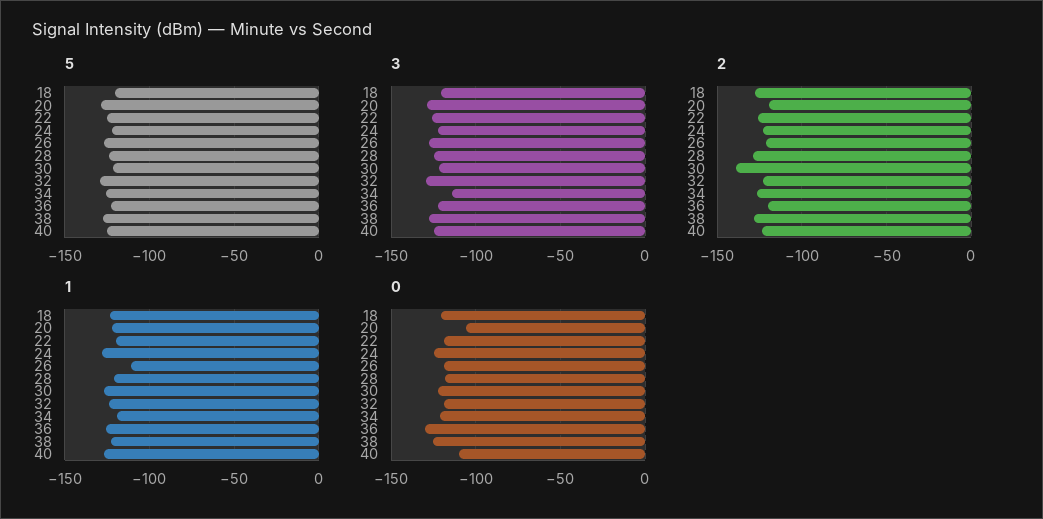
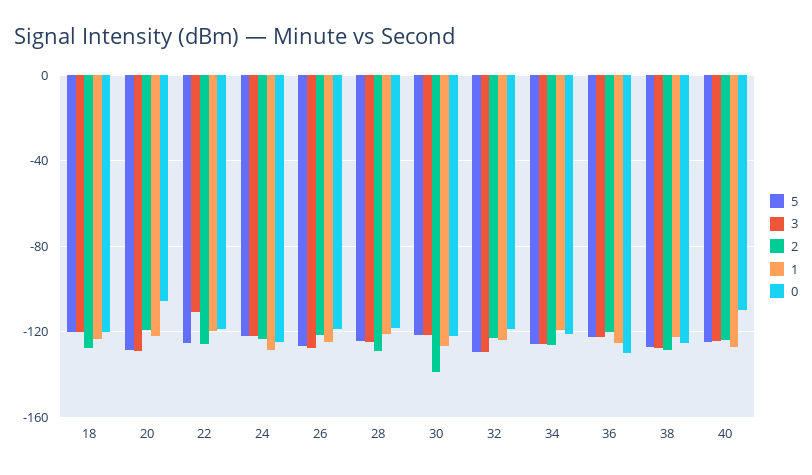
  {
    "5": {
      "18": -120,
      "20": -130,
      "22": -125,
      "24": -120,
      "26": -125,
      "28": -125,
      "30": -120,
      "32": -130,
      "34": -125,
      "36": -125,
      "38": -125,
      "40": -125
    },
    "3": {
      "18": -120,
      "20": -130,
-     "22": -125,
+     "22": -110,
      "24": -120,
      "26": -125,
      "28": -125,
      "30": -120,
      "32": -130,
-     "34": -115,
+     "34": -125,
      "36": -120,
      "38": -130,
      "40": -125
    },
    "2": {
      "18": -130,
      "20": -120,
      "22": -125,
      "24": -125,
      "26": -120,
      "28": -130,
      "30": -140,
      "32": -125,
      "34": -125,
      "36": -120,
      "38": -130,
      "40": -125
    },
    "1": {
      "18": -125,
      "20": -120,
      "22": -120,
      "24": -130,
-     "26": -110,
+     "26": -125,
      "28": -120,
      "30": -125,
      "32": -125,
      "34": -120,
      "36": -125,
      "38": -125,
      "40": -125
    },
    "0": {
      "18": -120,
      "20": -105,
      "22": -120,
      "24": -125,
      "26": -120,
      "28": -120,
      "30": -120,
      "32": -120,
      "34": -120,
      "36": -130,
      "38": -125,
      "40": -110
    }
  }

